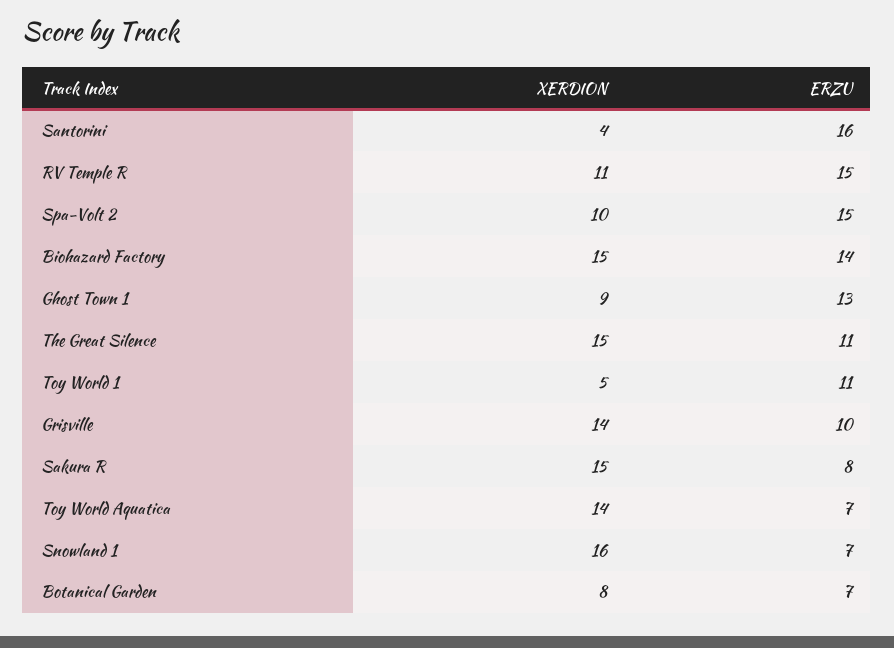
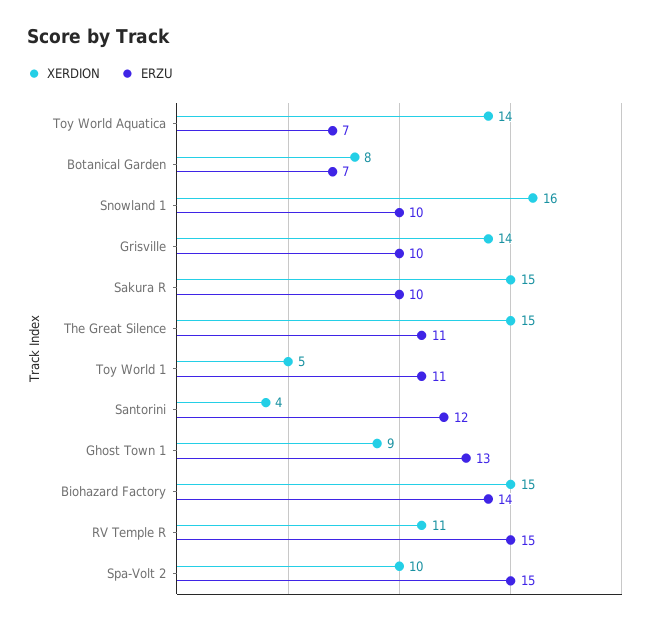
  {
    "XERDION": {
      "Santorini": 4,
      "RV Temple R": 11,
      "Spa-Volt 2": 10,
      "Biohazard Factory": 15,
      "Ghost Town 1": 9,
      "The Great Silence": 15,
      "Toy World 1": 5,
      "Grisville": 14,
      "Sakura R": 15,
      "Toy World Aquatica": 14,
      "Snowland 1": 16,
      "Botanical Garden": 8
    },
    "ERZU": {
-     "Santorini": 16,
+     "Santorini": 12,
      "RV Temple R": 15,
      "Spa-Volt 2": 15,
      "Biohazard Factory": 14,
      "Ghost Town 1": 13,
      "The Great Silence": 11,
      "Toy World 1": 11,
      "Grisville": 10,
-     "Sakura R": 8,
+     "Sakura R": 10,
      "Toy World Aquatica": 7,
-     "Snowland 1": 7,
+     "Snowland 1": 10,
      "Botanical Garden": 7
    }
  }

